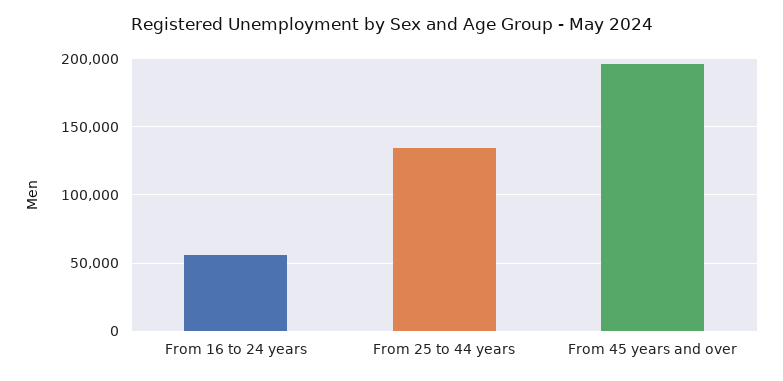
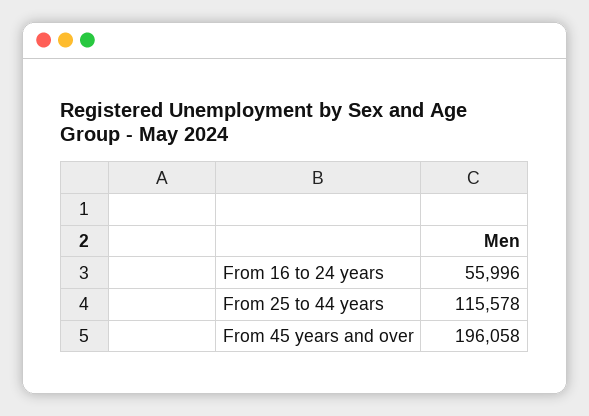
  {
    "From 16 to 24 years": 55996,
-   "From 25 to 44 years": 135000,
+   "From 25 to 44 years": 115578,
    "From 45 years and over": 196058
  }

